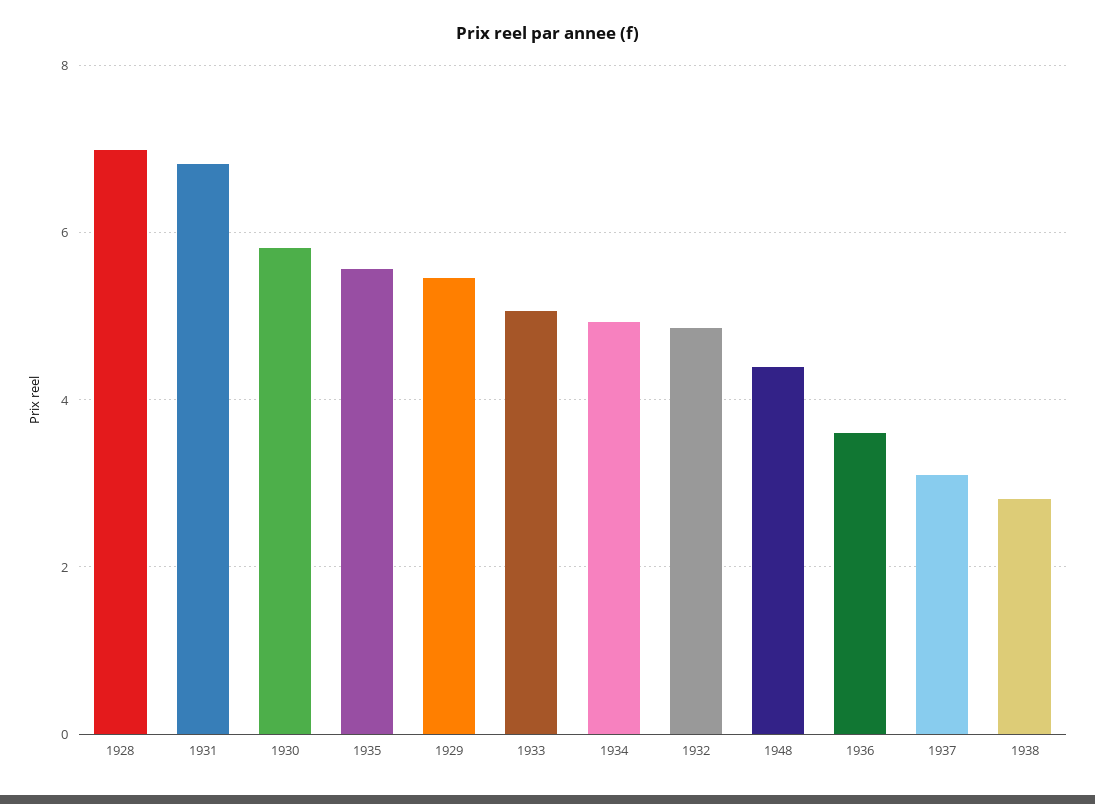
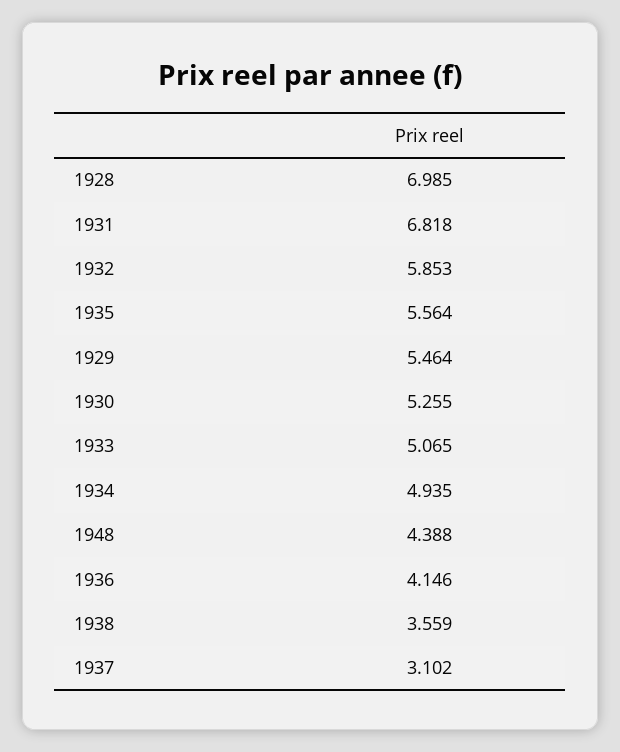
  {
    "1928": 6.985,
    "1931": 6.818,
-   "1930": 5.8,
+   "1930": 5.255,
    "1935": 5.564,
    "1929": 5.464,
    "1933": 5.065,
    "1934": 4.935,
-   "1932": 4.8,
+   "1932": 5.853,
    "1948": 4.388,
-   "1936": 3.6,
+   "1936": 4.146,
    "1937": 3.102,
-   "1938": 2.8
+   "1938": 3.559
  }

